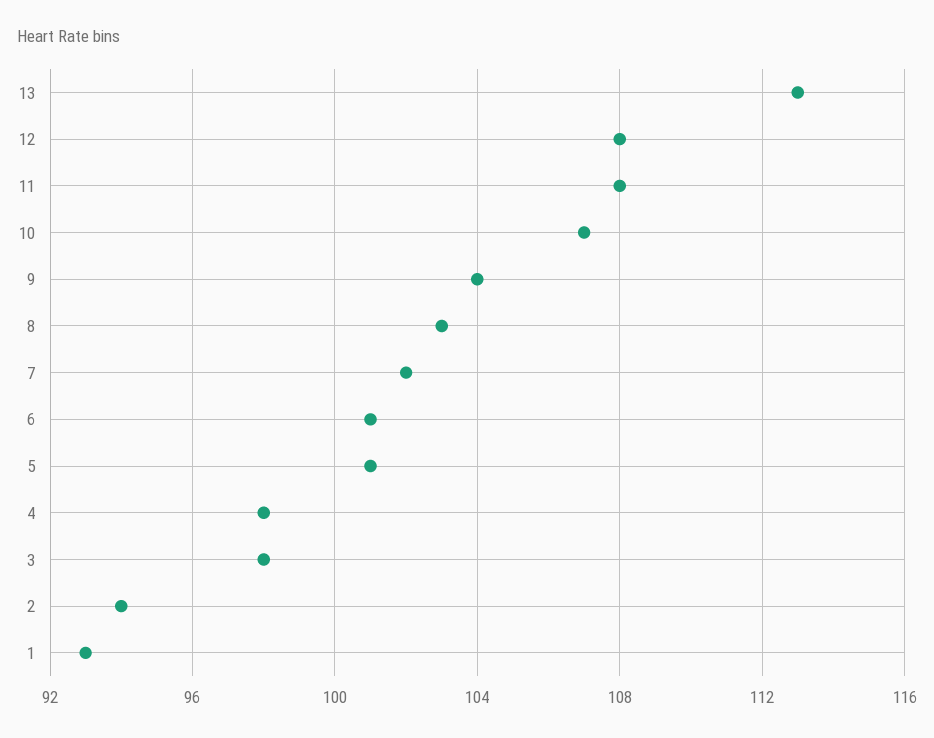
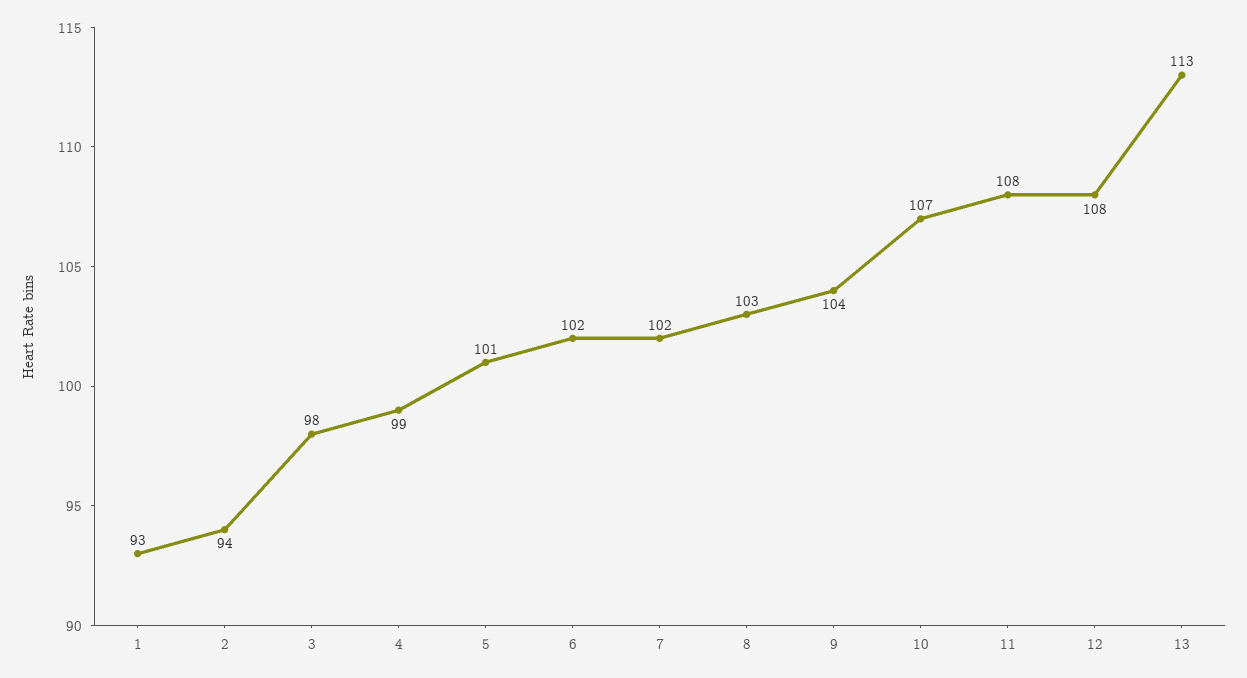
  {
    "13": 113,
    "12": 108,
    "11": 108,
    "10": 107,
    "9": 104,
    "8": 103,
    "7": 102,
-   "6": 101,
+   "6": 102,
    "5": 101,
-   "4": 98,
+   "4": 99,
    "3": 98,
    "2": 94,
    "1": 93
  }

